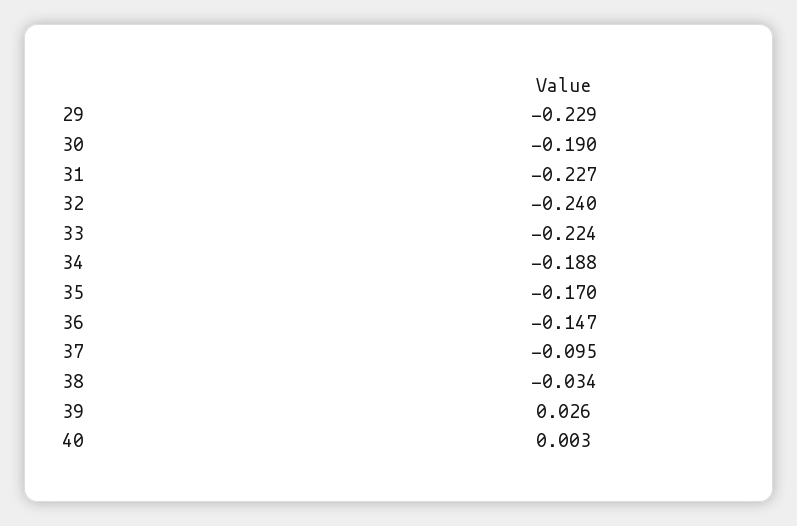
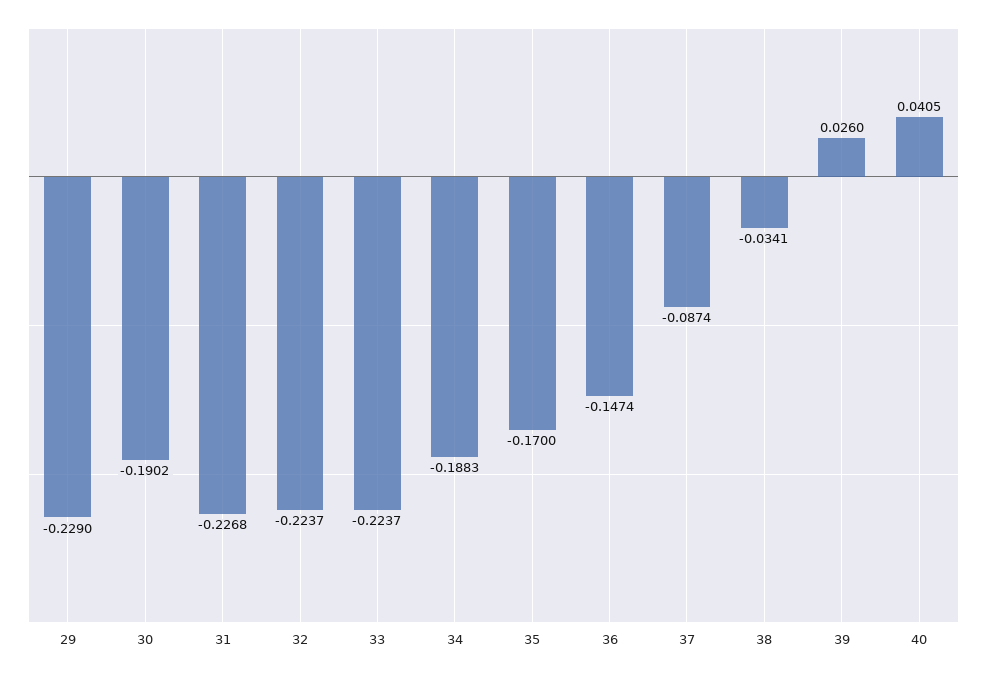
  {
    "29": -0.229,
    "30": -0.1902,
    "31": -0.2268,
-   "32": -0.24,
+   "32": -0.2237,
    "33": -0.2237,
    "34": -0.1883,
    "35": -0.17,
    "36": -0.1474,
-   "37": -0.095,
+   "37": -0.0874,
    "38": -0.0341,
    "39": 0.026,
-   "40": 0.003
+   "40": 0.0405
  }

